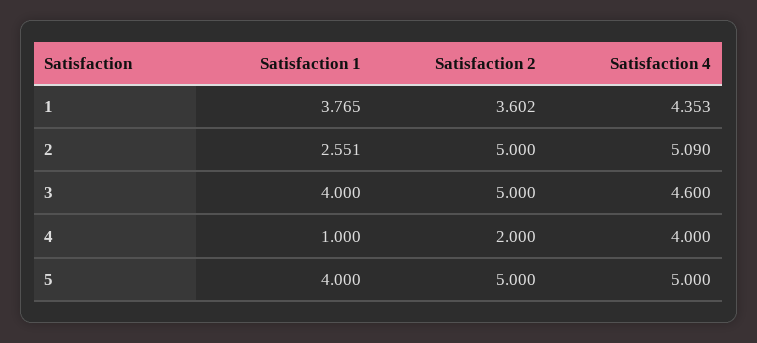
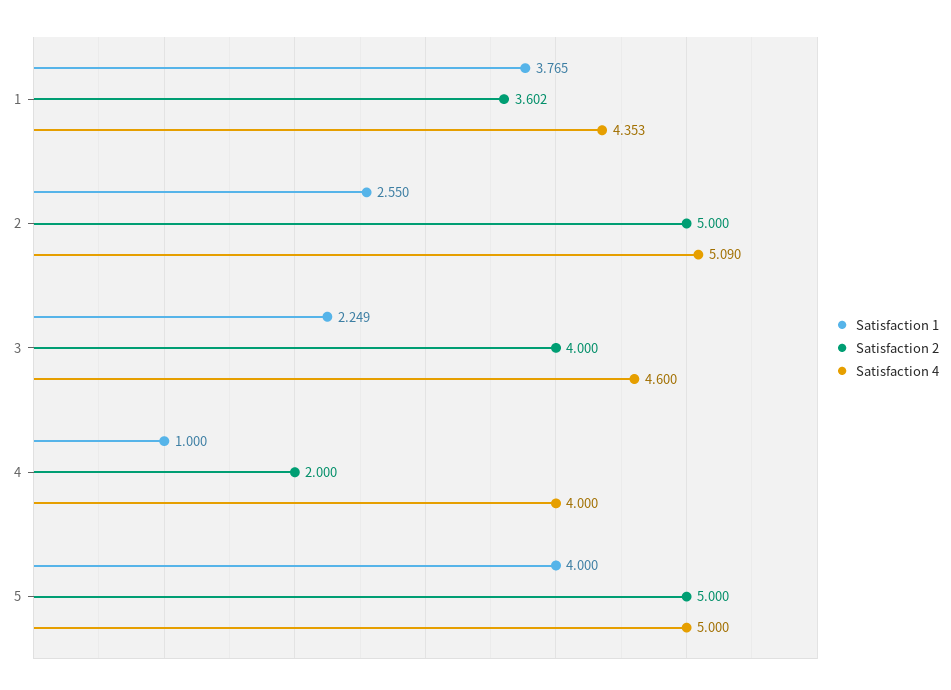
  {
    "Satisfaction 1": {
      "1": 3.765,
-     "2": 2.551,
+     "2": 2.55,
-     "3": 4,
+     "3": 2.249,
      "4": 1,
      "5": 4
    },
    "Satisfaction 2": {
      "1": 3.602,
      "2": 5,
-     "3": 5,
+     "3": 4,
      "4": 2,
      "5": 5
    },
    "Satisfaction 4": {
      "1": 4.353,
      "2": 5.09,
      "3": 4.6,
      "4": 4,
      "5": 5
    }
  }

